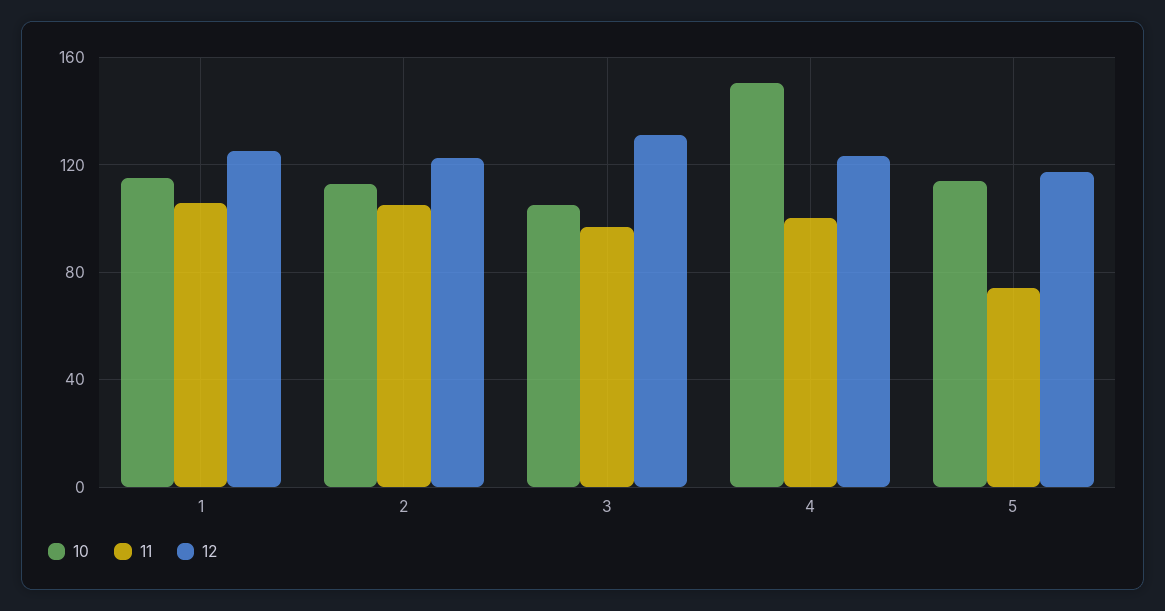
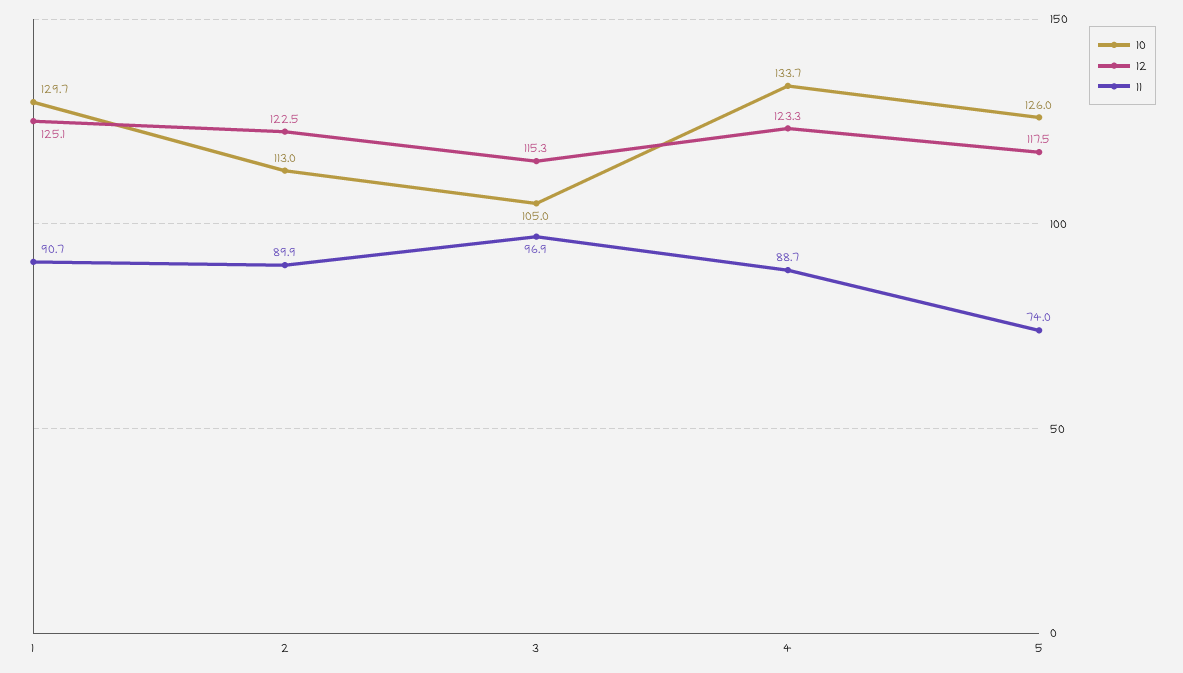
  {
    "10": {
-     "1": 115,
+     "1": 129.7,
      "2": 113,
      "3": 105,
-     "4": 150,
+     "4": 133.7,
-     "5": 115
+     "5": 126
    },
    "11": {
-     "1": 105,
+     "1": 90.7,
-     "2": 105,
+     "2": 89.9,
      "3": 96.9,
-     "4": 100,
+     "4": 88.7,
      "5": 74
    },
    "12": {
      "1": 125.1,
      "2": 122.5,
-     "3": 130,
+     "3": 115.3,
      "4": 123.3,
      "5": 117.5
    }
  }

